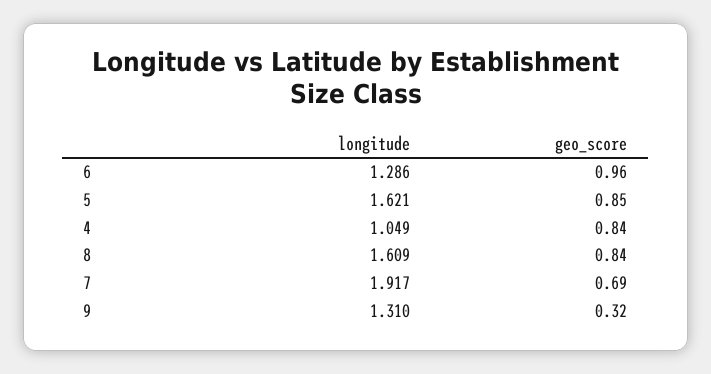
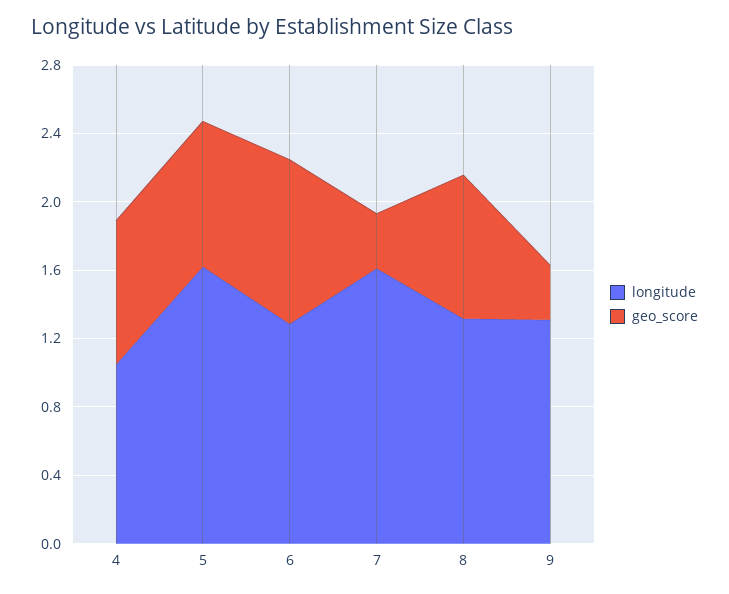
  {
    "longitude": {
      "6": 1.286,
      "5": 1.621,
      "4": 1.049,
-     "8": 1.609,
+     "8": 1.3,
-     "7": 1.917,
+     "7": 1.6,
      "9": 1.31
    },
    "geo_score": {
      "6": 0.96,
      "5": 0.85,
      "4": 0.84,
      "8": 0.84,
-     "7": 0.69,
+     "7": 0.3,
      "9": 0.32
    }
  }

